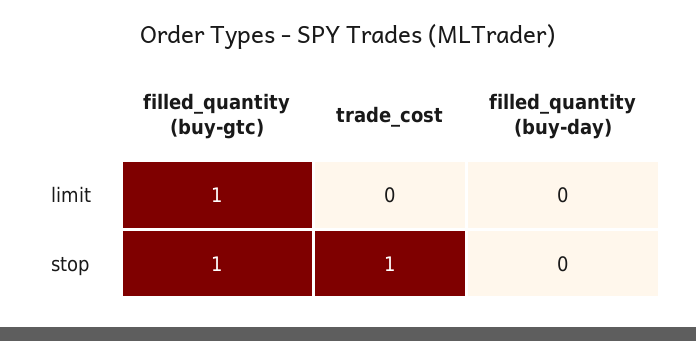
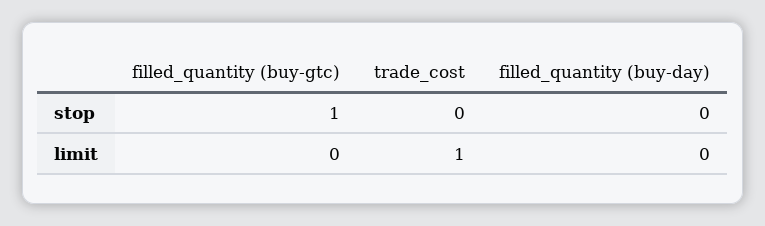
  {
    "filled_quantity (buy-gtc)": {
-     "limit": 1,
+     "limit": 0,
      "stop": 1
    },
    "trade_cost": {
-     "limit": 0,
+     "limit": 1,
-     "stop": 1
+     "stop": 0
    },
    "filled_quantity (buy-day)": {
      "limit": 0,
      "stop": 0
    }
  }

